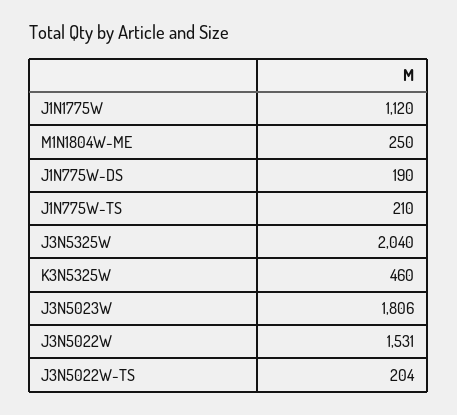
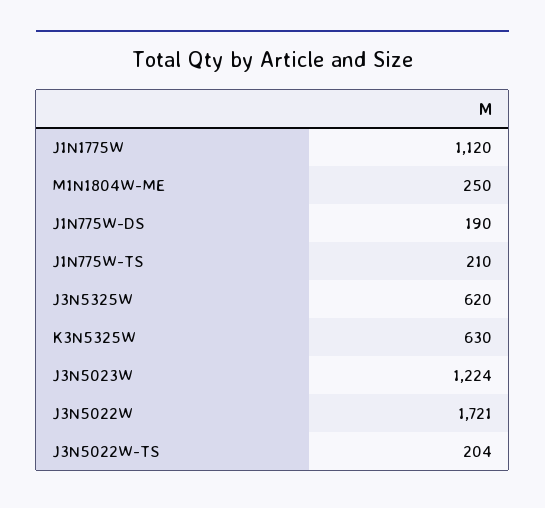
  {
    "J1N1775W": 1120,
    "M1N1804W-ME": 250,
    "J1N775W-DS": 190,
    "J1N775W-TS": 210,
-   "J3N5325W": 2040,
+   "J3N5325W": 620,
-   "K3N5325W": 460,
+   "K3N5325W": 630,
-   "J3N5023W": 1806,
+   "J3N5023W": 1224,
-   "J3N5022W": 1531,
+   "J3N5022W": 1721,
    "J3N5022W-TS": 204
  }

